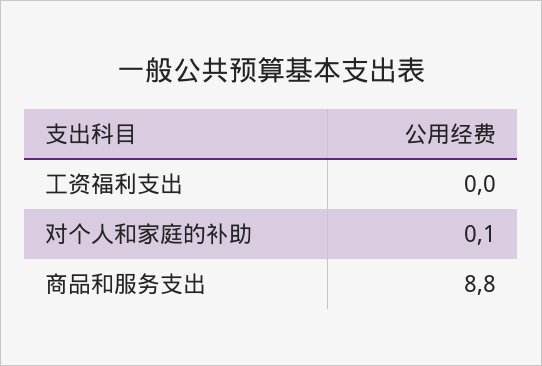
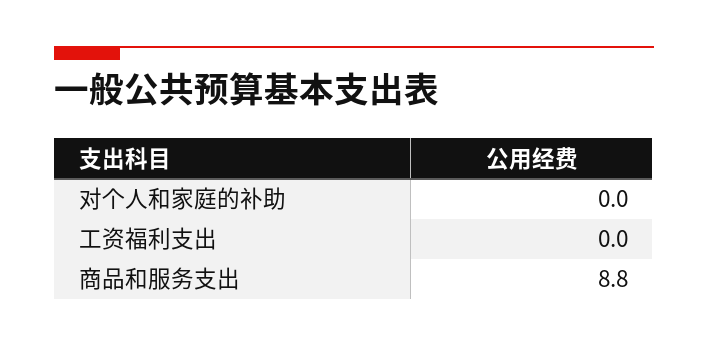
  {
    "工资福利支出": 0,
-   "对个人和家庭的补助": 0.1,
+   "对个人和家庭的补助": 0,
    "商品和服务支出": 8.8
  }

